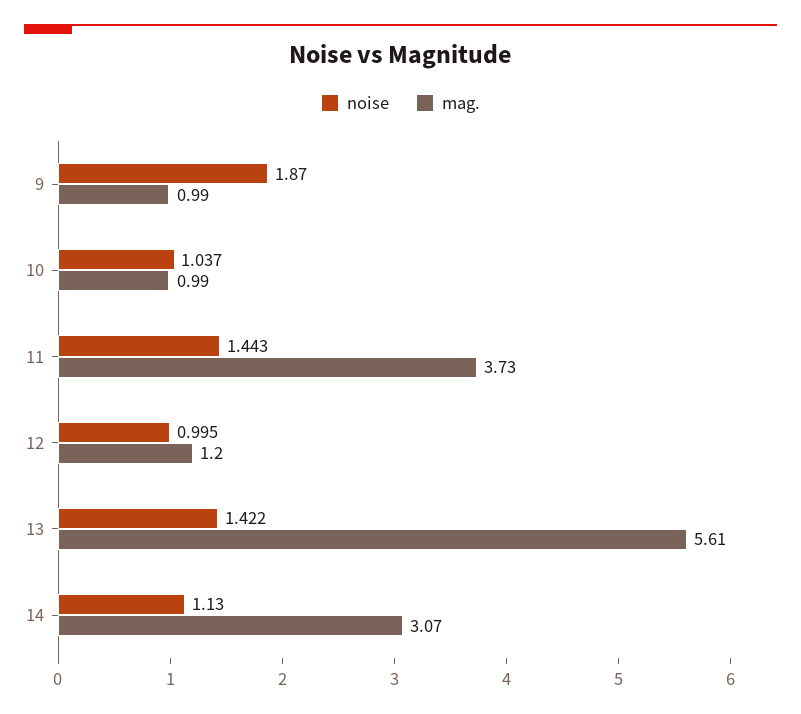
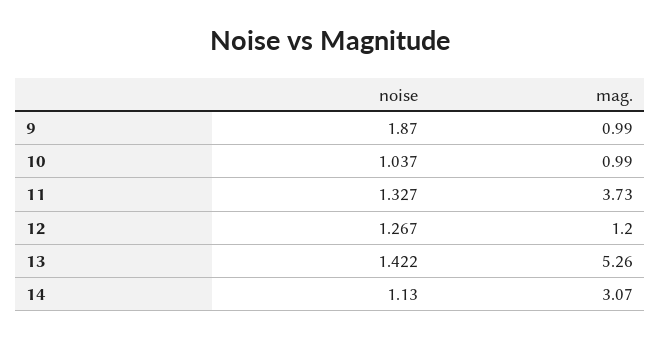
  {
    "noise": {
      "9": 1.87,
      "10": 1.037,
-     "11": 1.443,
+     "11": 1.327,
-     "12": 0.995,
+     "12": 1.267,
      "13": 1.422,
      "14": 1.13
    },
    "mag.": {
      "9": 0.99,
      "10": 0.99,
      "11": 3.73,
      "12": 1.2,
-     "13": 5.61,
+     "13": 5.26,
      "14": 3.07
    }
  }

